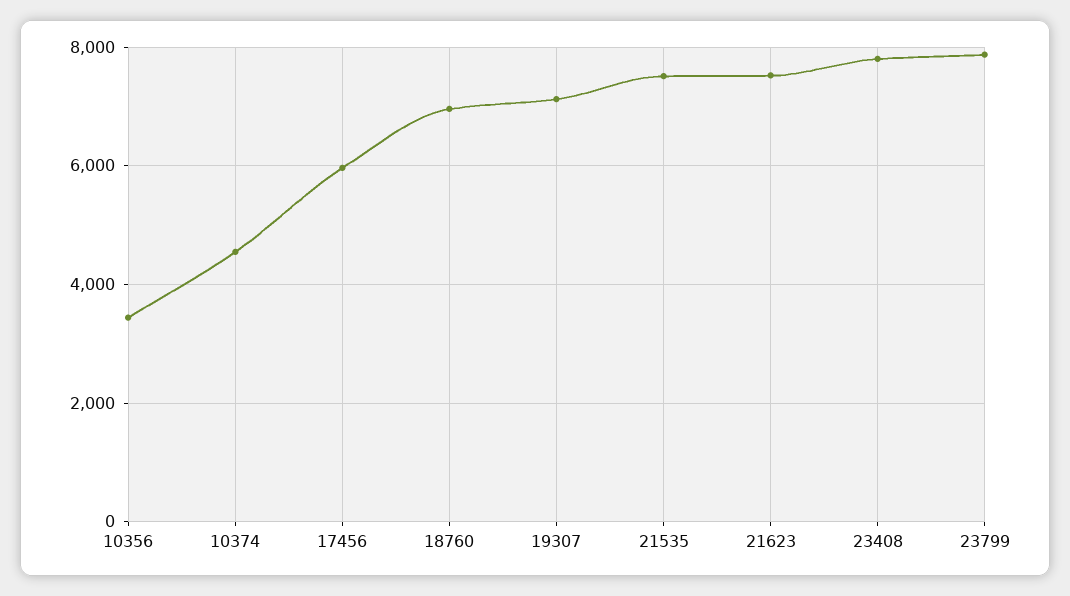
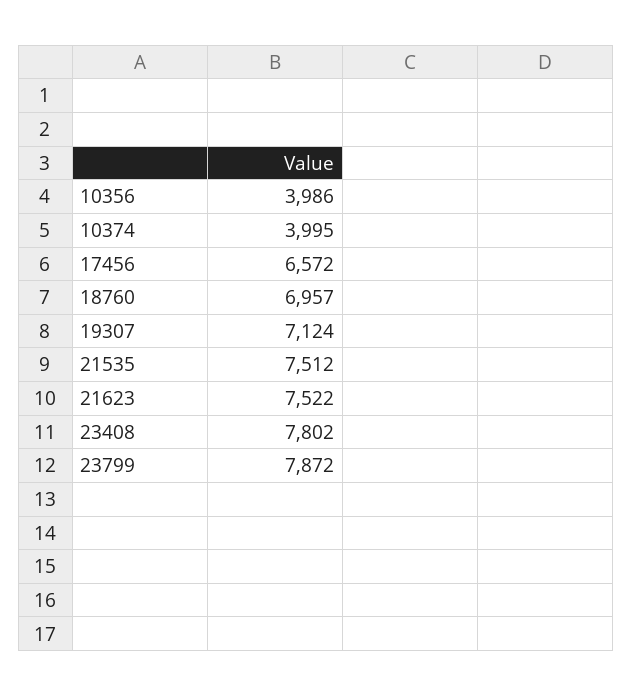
  {
-   "10356": 3400,
+   "10356": 3986,
-   "10374": 4600,
+   "10374": 3995,
-   "17456": 6000,
+   "17456": 6572,
    "18760": 6957,
    "19307": 7124,
    "21535": 7512,
    "21623": 7522,
    "23408": 7802,
    "23799": 7872
  }

